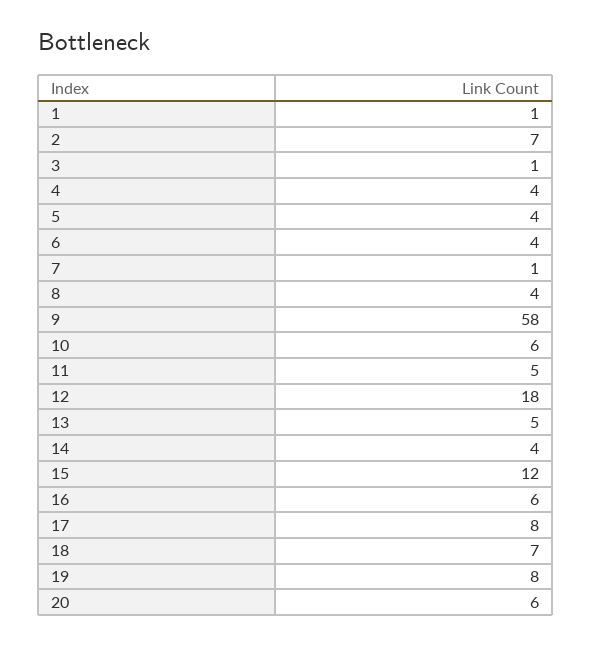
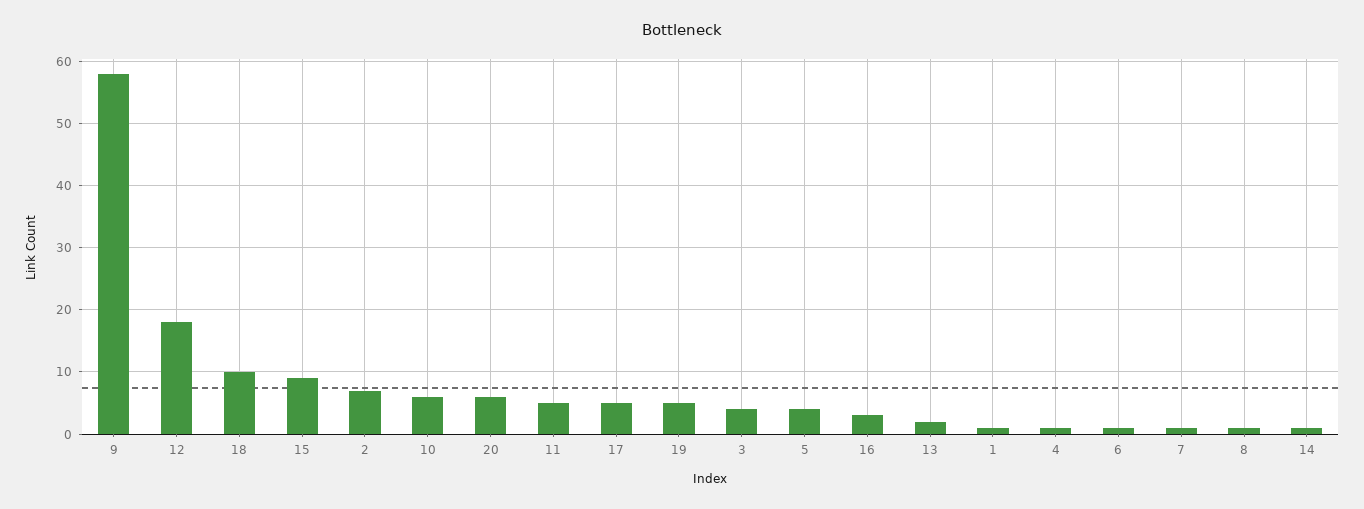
  {
    "1": 1,
    "2": 7,
-   "3": 1,
+   "3": 4,
-   "4": 4,
+   "4": 1,
    "5": 4,
-   "6": 4,
+   "6": 1,
    "7": 1,
-   "8": 4,
+   "8": 1,
    "9": 58,
    "10": 6,
    "11": 5,
    "12": 18,
-   "13": 5,
+   "13": 2,
-   "14": 4,
+   "14": 1,
-   "15": 12,
+   "15": 9,
-   "16": 6,
+   "16": 3,
-   "17": 8,
+   "17": 5,
-   "18": 7,
+   "18": 10,
-   "19": 8,
+   "19": 5,
    "20": 6
  }

